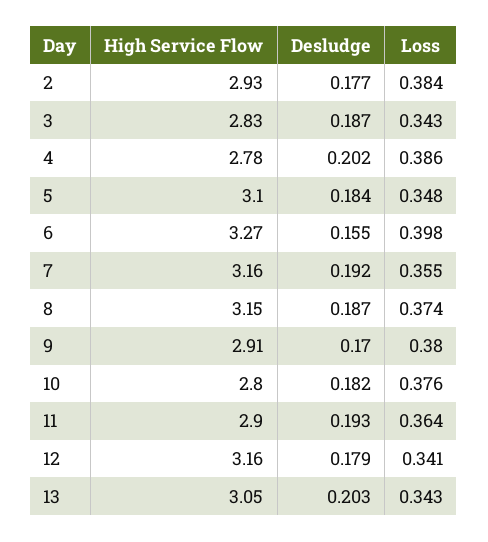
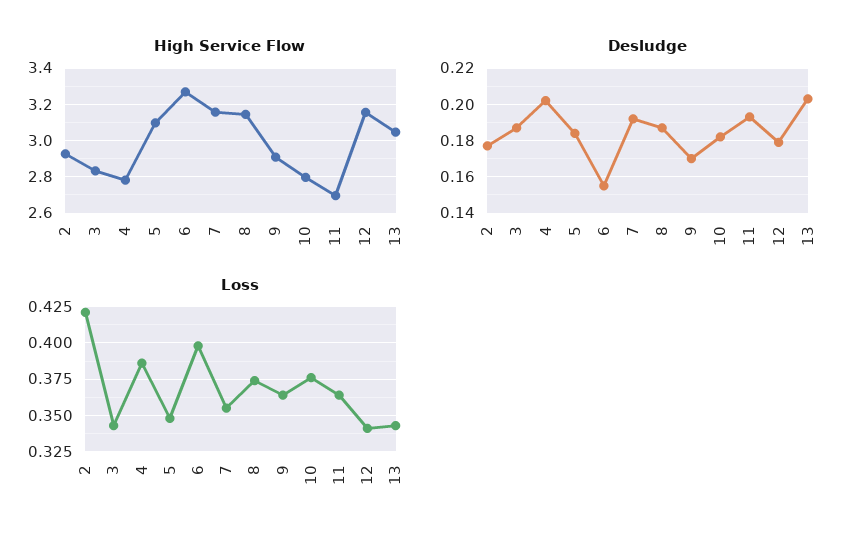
  {
    "High Service Flow": {
      "2": 2.93,
      "3": 2.83,
      "4": 2.78,
      "5": 3.1,
      "6": 3.27,
      "7": 3.16,
      "8": 3.15,
      "9": 2.91,
      "10": 2.8,
-     "11": 2.9,
+     "11": 2.7,
      "12": 3.16,
      "13": 3.05
    },
    "Desludge": {
      "2": 0.177,
      "3": 0.187,
      "4": 0.202,
      "5": 0.184,
      "6": 0.155,
      "7": 0.192,
      "8": 0.187,
      "9": 0.17,
      "10": 0.182,
      "11": 0.193,
      "12": 0.179,
      "13": 0.203
    },
    "Loss": {
-     "2": 0.384,
+     "2": 0.42,
      "3": 0.343,
      "4": 0.386,
      "5": 0.348,
      "6": 0.398,
      "7": 0.355,
      "8": 0.374,
-     "9": 0.38,
+     "9": 0.365,
      "10": 0.376,
      "11": 0.364,
      "12": 0.341,
      "13": 0.343
    }
  }

